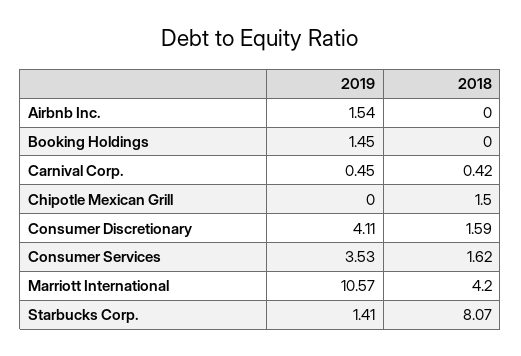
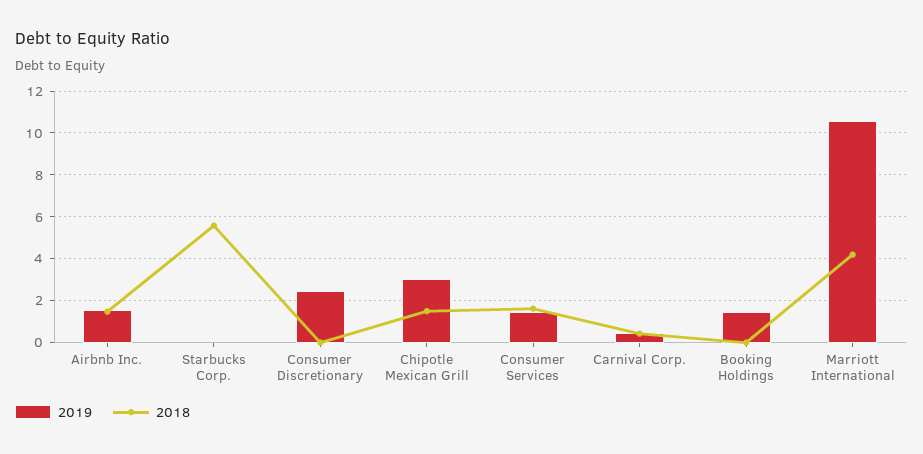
  {
    "2019": {
      "Airbnb Inc.": 1.54,
      "Booking Holdings": 1.45,
      "Carnival Corp.": 0.45,
-     "Chipotle Mexican Grill": 0,
+     "Chipotle Mexican Grill": 3,
-     "Consumer Discretionary": 4.11,
+     "Consumer Discretionary": 2.5,
-     "Consumer Services": 3.53,
+     "Consumer Services": 1.5,
      "Marriott International": 10.57,
-     "Starbucks Corp.": 1.41
+     "Starbucks Corp.": 0
    },
    "2018": {
-     "Airbnb Inc.": 0,
+     "Airbnb Inc.": 1.5,
      "Booking Holdings": 0,
      "Carnival Corp.": 0.42,
      "Chipotle Mexican Grill": 1.5,
-     "Consumer Discretionary": 1.59,
+     "Consumer Discretionary": 0,
      "Consumer Services": 1.62,
      "Marriott International": 4.2,
-     "Starbucks Corp.": 8.07
+     "Starbucks Corp.": 5.5
    }
  }

